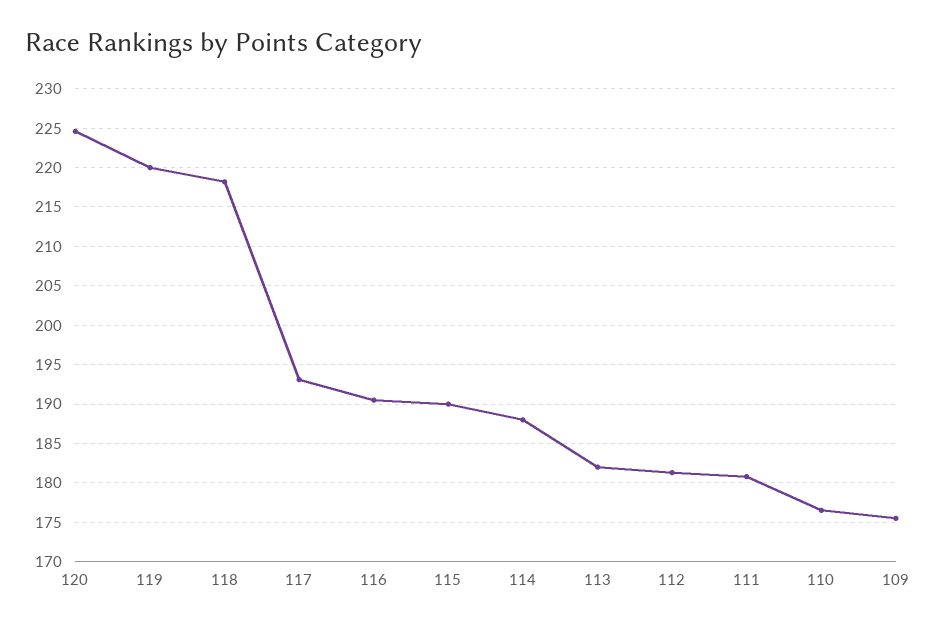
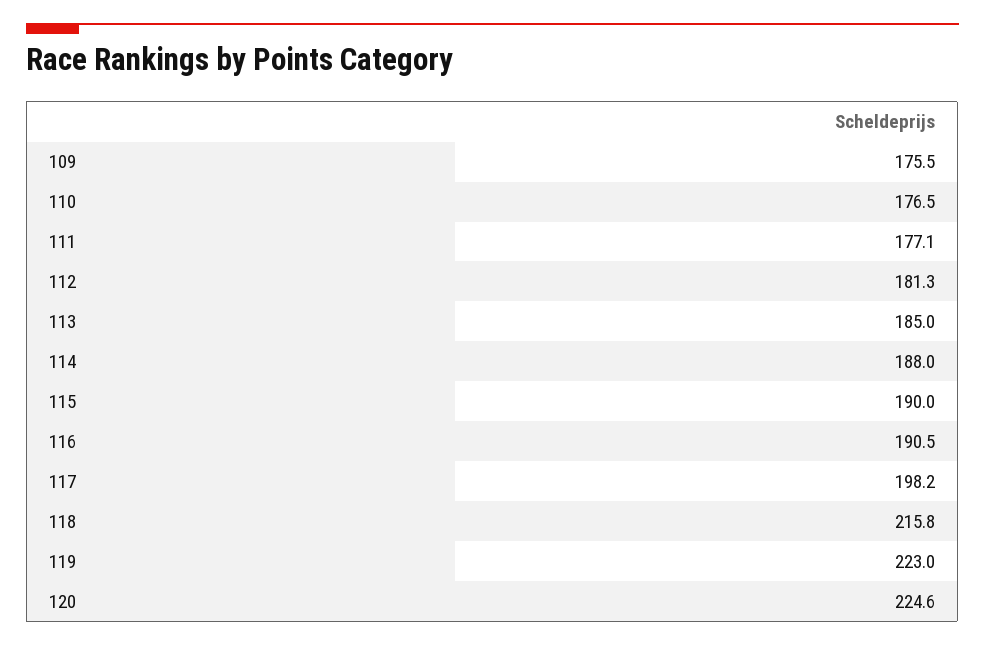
  {
    "120": 224.6,
-   "119": 220,
+   "119": 223,
-   "118": 218,
+   "118": 215.8,
-   "117": 193,
+   "117": 198.2,
    "116": 190.5,
    "115": 190,
    "114": 188,
-   "113": 182,
+   "113": 185,
    "112": 181.3,
-   "111": 181,
+   "111": 177.1,
    "110": 176.5,
    "109": 175.5
  }

